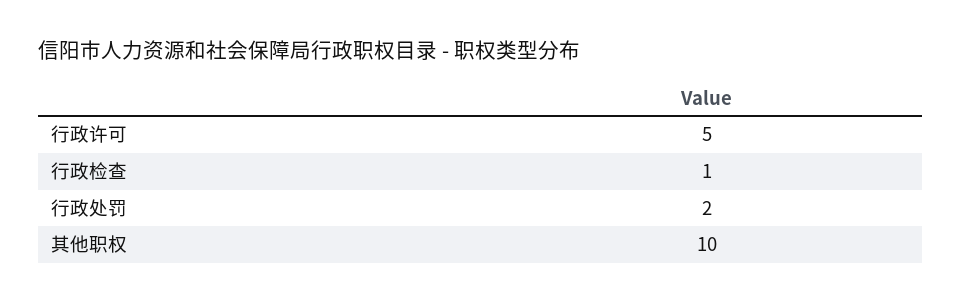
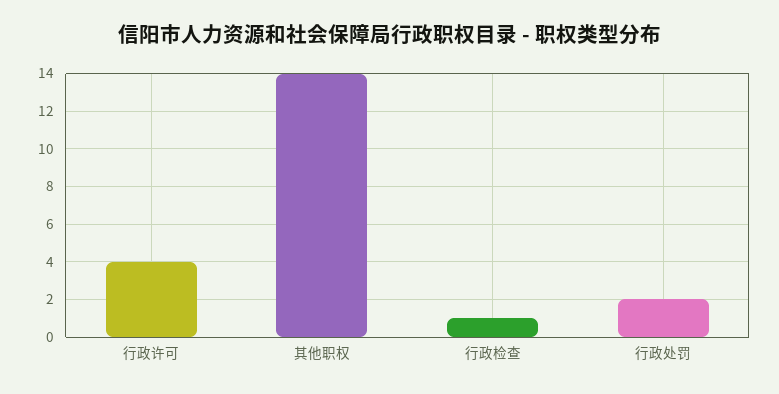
  {
-   "行政许可": 5,
+   "行政许可": 4,
    "行政检查": 1,
    "行政处罚": 2,
-   "其他职权": 10
+   "其他职权": 14
  }

